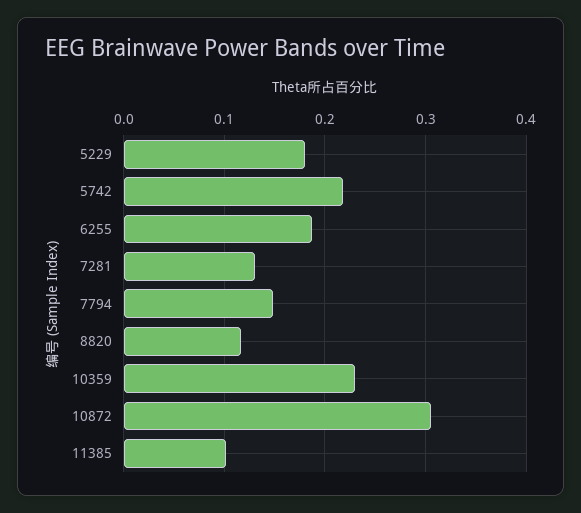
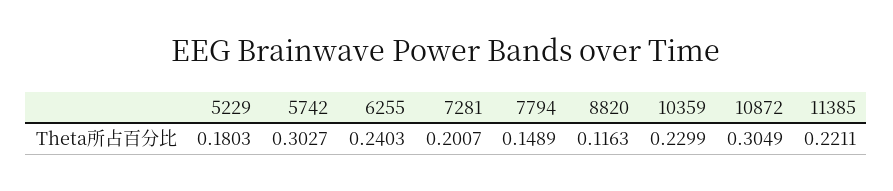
  {
    "5229": 0.1803,
-   "5742": 0.22,
+   "5742": 0.3027,
-   "6255": 0.19,
+   "6255": 0.2403,
-   "7281": 0.13,
+   "7281": 0.2007,
    "7794": 0.1489,
    "8820": 0.1163,
    "10359": 0.2299,
    "10872": 0.3049,
-   "11385": 0.1
+   "11385": 0.2211
  }

